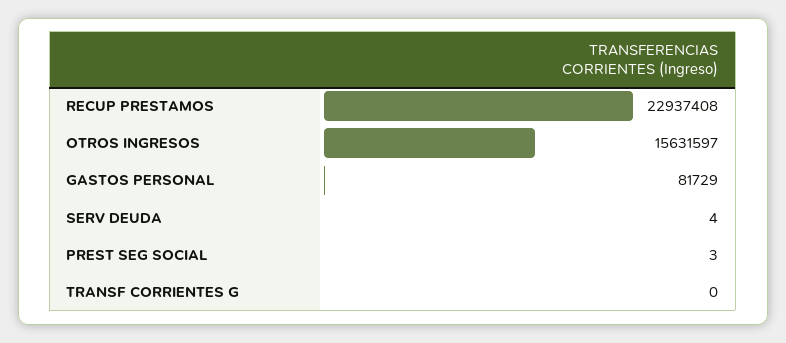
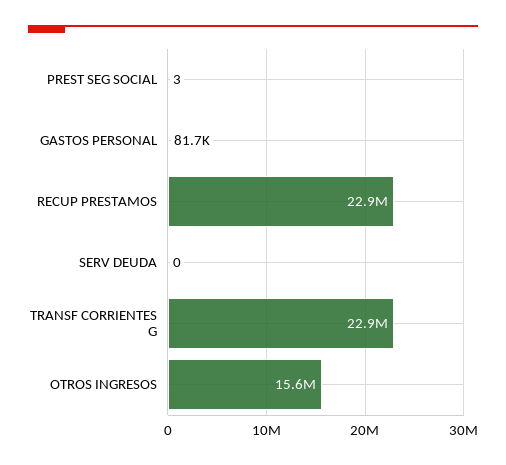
  {
    "RECUP PRESTAMOS": 22937408,
    "OTROS INGRESOS": 15631597,
    "GASTOS PERSONAL": 81729,
-   "SERV DEUDA": 4,
+   "SERV DEUDA": 0,
    "PREST SEG SOCIAL": 3,
-   "TRANSF CORRIENTES G": 0
+   "TRANSF CORRIENTES G": 22900000
  }

